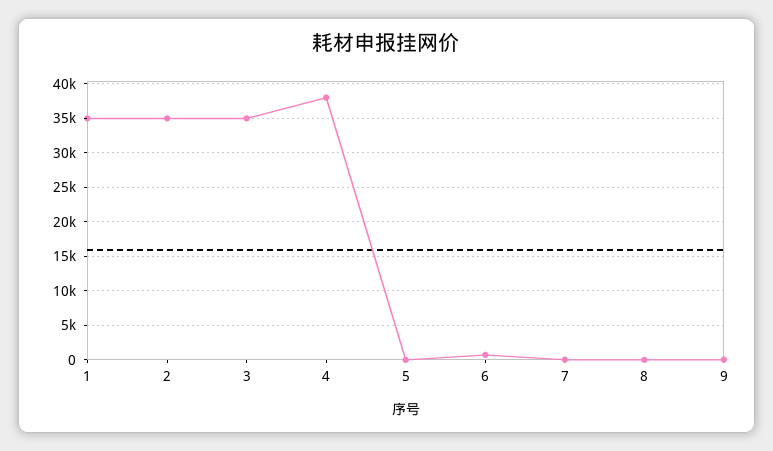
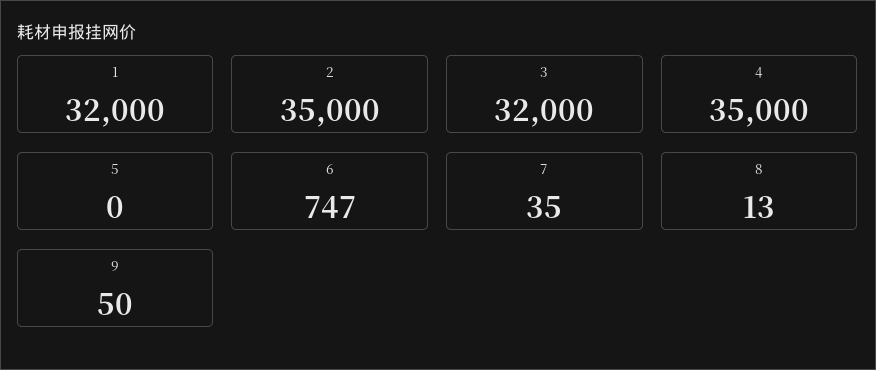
  {
-   "1": 35000,
+   "1": 32000,
    "2": 35000,
-   "3": 35000,
+   "3": 32000,
-   "4": 38000,
+   "4": 35000,
    "5": 0,
    "6": 747,
    "7": 35,
    "8": 13,
    "9": 50
  }

